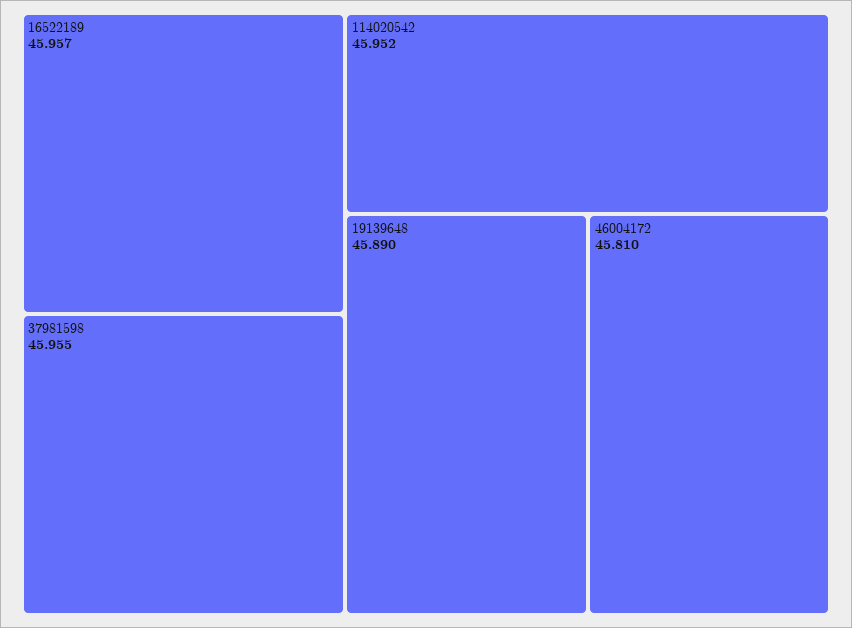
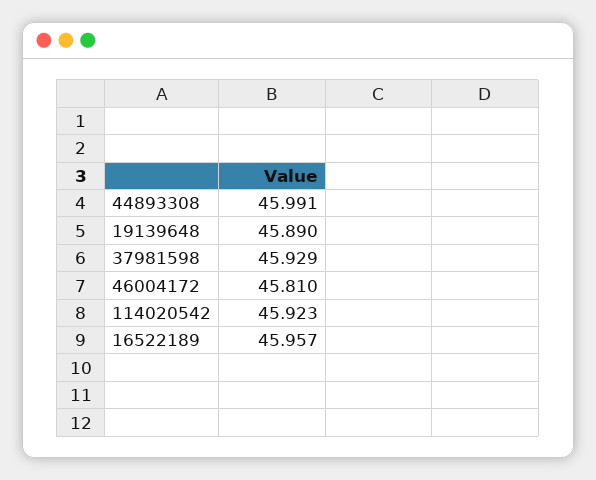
  {
    "16522189": 45.957,
-   "37981598": 45.955,
+   "37981598": 45.929,
-   "114020542": 45.952,
+   "114020542": 45.923,
    "19139648": 45.89,
-   "46004172": 45.81
+   "46004172": 45.81,
+   "44893308": 45.991
  }

